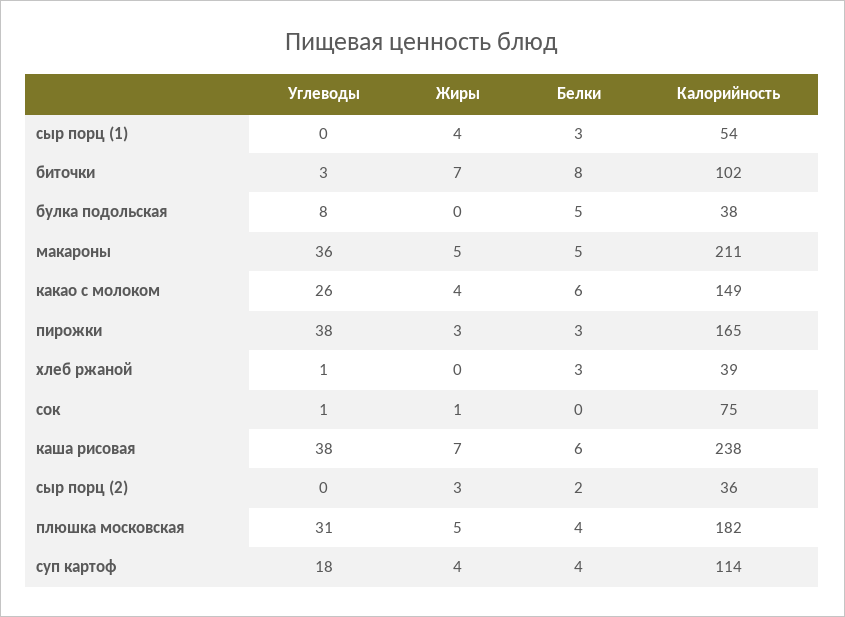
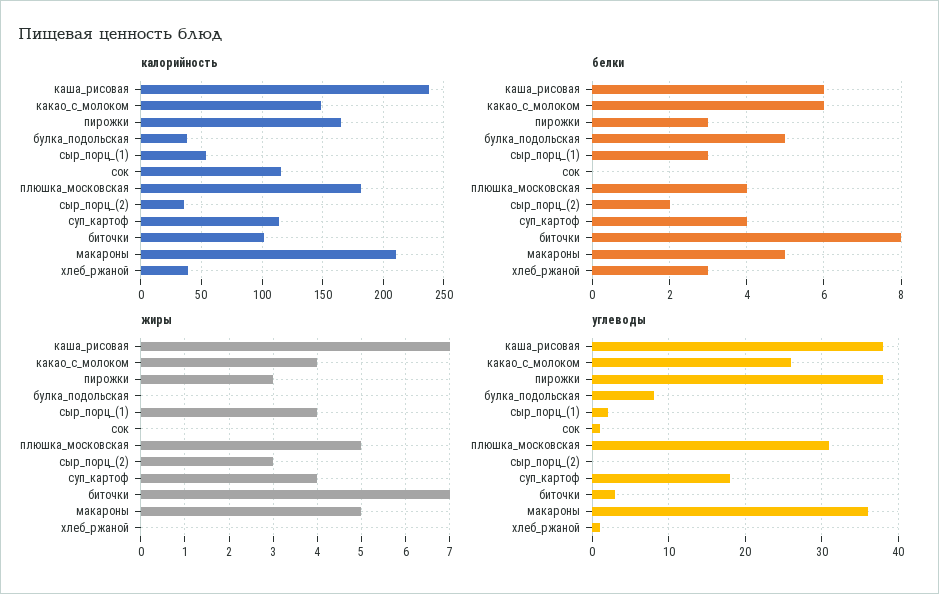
  {
    "Углеводы": {
-     "сыр порц (1)": 0,
+     "сыр порц (1)": 2,
      "биточки": 3,
      "булка подольская": 8,
      "макароны": 36,
      "какао с молоком": 26,
      "пирожки": 38,
      "хлеб ржаной": 1,
      "сок": 1,
      "каша рисовая": 38,
      "сыр порц (2)": 0,
      "плюшка московская": 31,
      "суп картоф": 18
    },
    "Жиры": {
      "сыр порц (1)": 4,
      "биточки": 7,
      "булка подольская": 0,
      "макароны": 5,
      "какао с молоком": 4,
      "пирожки": 3,
      "хлеб ржаной": 0,
-     "сок": 1,
+     "сок": 0,
      "каша рисовая": 7,
      "сыр порц (2)": 3,
      "плюшка московская": 5,
      "суп картоф": 4
    },
    "Белки": {
      "сыр порц (1)": 3,
      "биточки": 8,
      "булка подольская": 5,
      "макароны": 5,
      "какао с молоком": 6,
      "пирожки": 3,
      "хлеб ржаной": 3,
      "сок": 0,
      "каша рисовая": 6,
      "сыр порц (2)": 2,
      "плюшка московская": 4,
      "суп картоф": 4
    },
    "Калорийность": {
      "сыр порц (1)": 54,
      "биточки": 102,
      "булка подольская": 38,
      "макароны": 211,
      "какао с молоком": 149,
      "пирожки": 165,
      "хлеб ржаной": 39,
-     "сок": 75,
+     "сок": 115,
      "каша рисовая": 238,
      "сыр порц (2)": 36,
      "плюшка московская": 182,
      "суп картоф": 114
    }
  }

